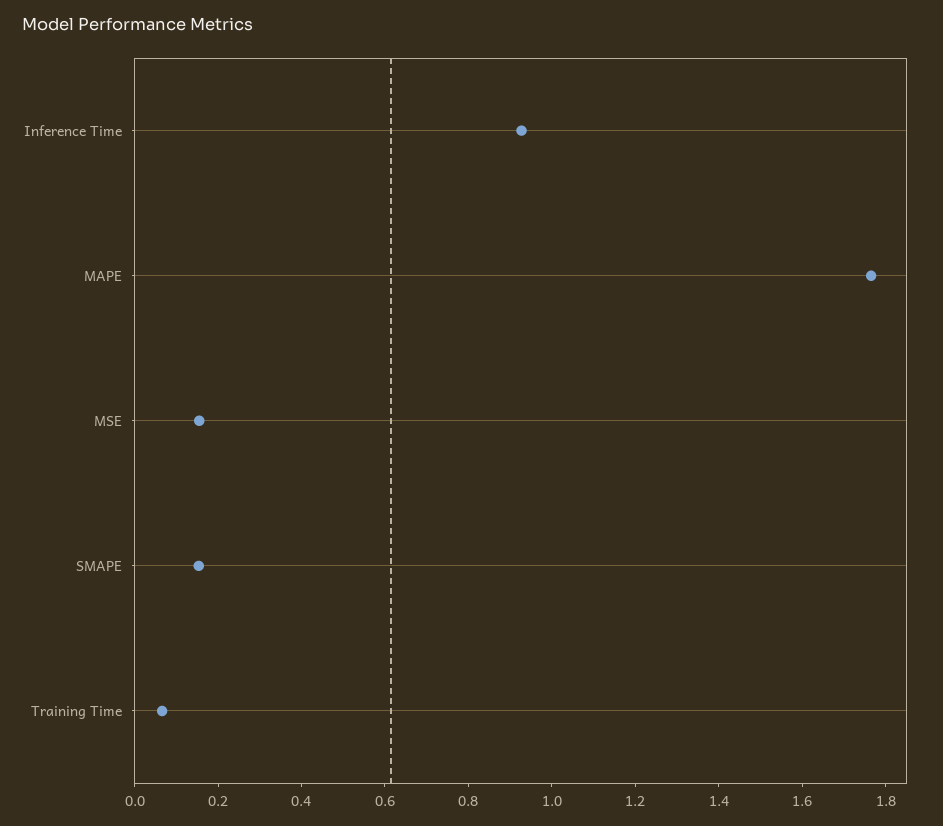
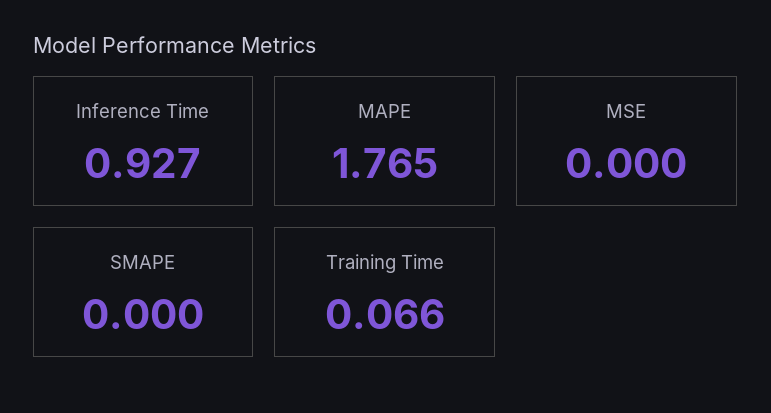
  {
    "Inference Time": 0.927,
    "MAPE": 1.765,
-   "MSE": 0.15,
+   "MSE": 0,
-   "SMAPE": 0.15,
+   "SMAPE": 0,
    "Training Time": 0.066
  }

